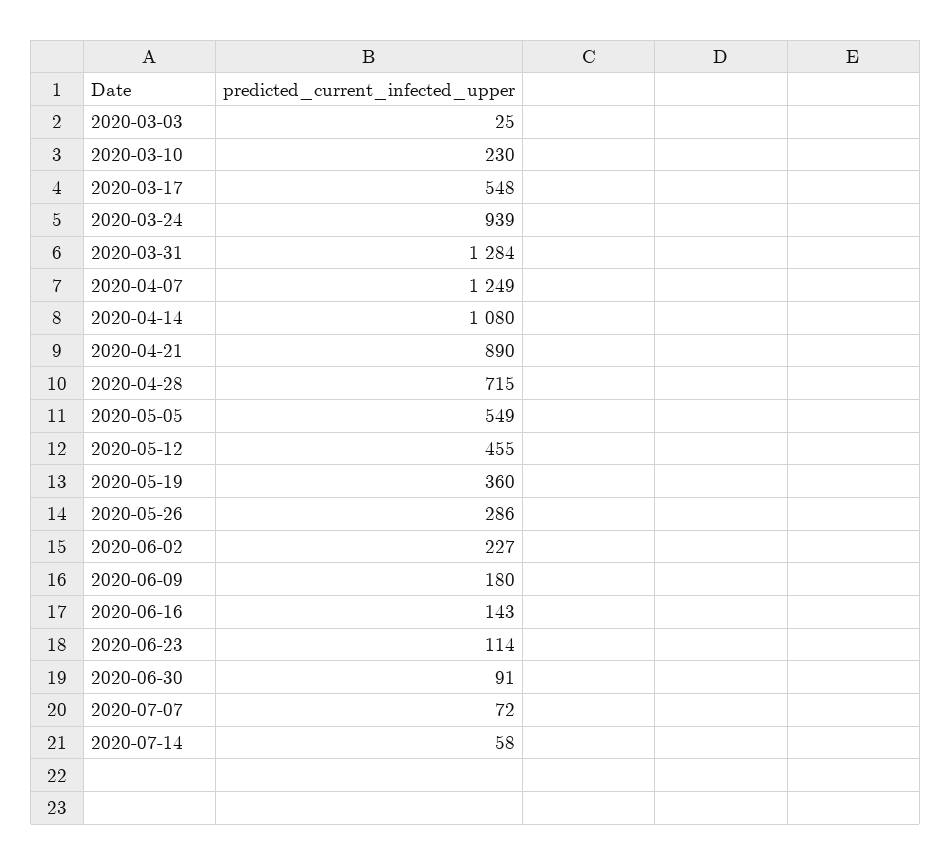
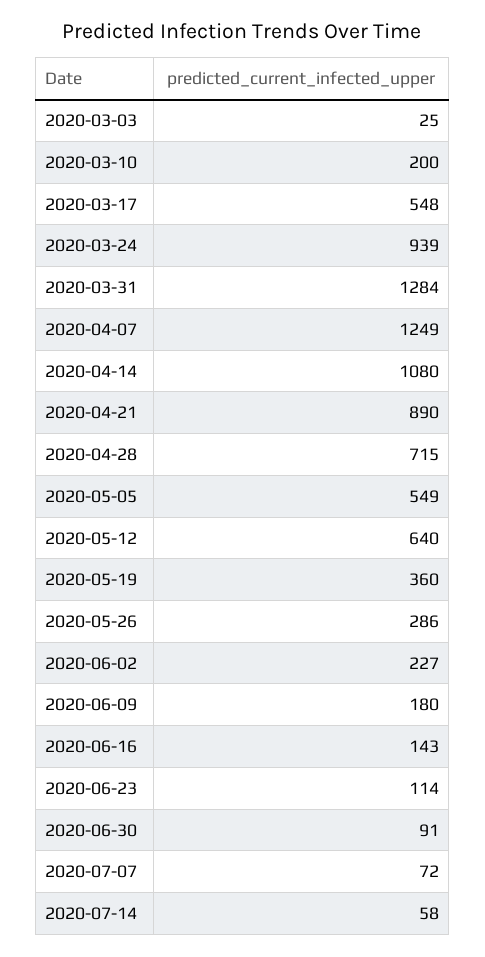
  {
    "2020-03-03": 25,
-   "2020-03-10": 230,
+   "2020-03-10": 200,
    "2020-03-17": 548,
    "2020-03-24": 939,
    "2020-03-31": 1284,
    "2020-04-07": 1249,
    "2020-04-14": 1080,
    "2020-04-21": 890,
    "2020-04-28": 715,
    "2020-05-05": 549,
-   "2020-05-12": 455,
+   "2020-05-12": 640,
    "2020-05-19": 360,
    "2020-05-26": 286,
    "2020-06-02": 227,
    "2020-06-09": 180,
    "2020-06-16": 143,
    "2020-06-23": 114,
    "2020-06-30": 91,
    "2020-07-07": 72,
    "2020-07-14": 58
  }

